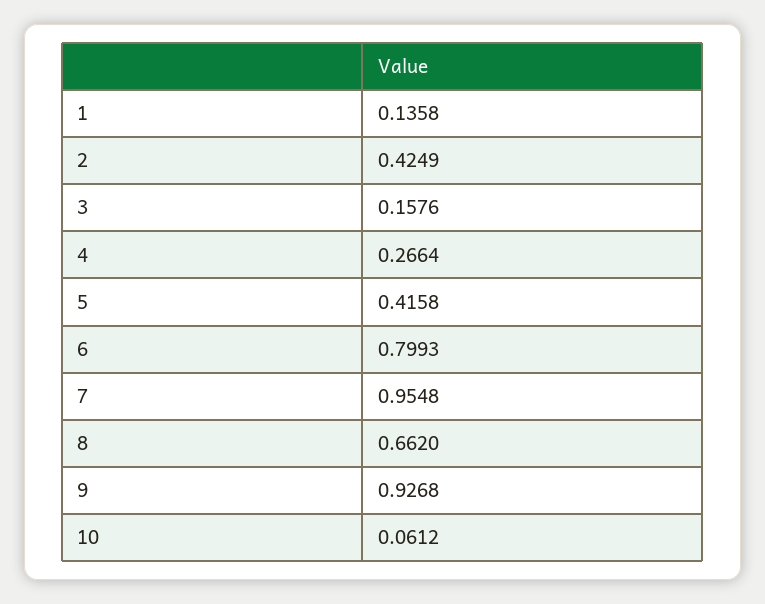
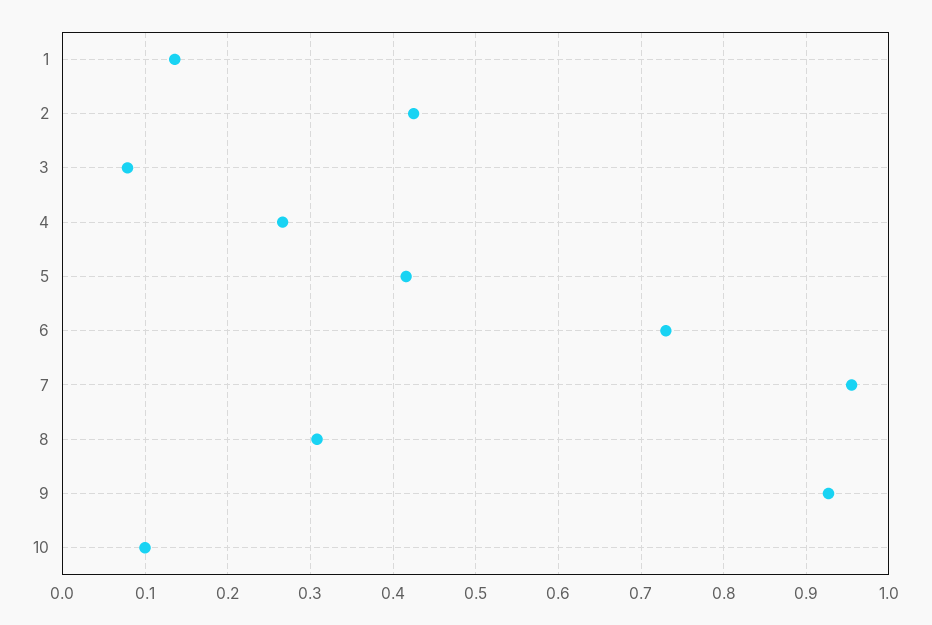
  {
    "1": 0.1358,
    "2": 0.4249,
-   "3": 0.1576,
+   "3": 0.08,
    "4": 0.2664,
    "5": 0.4158,
-   "6": 0.7993,
+   "6": 0.73,
    "7": 0.9548,
-   "8": 0.662,
+   "8": 0.31,
    "9": 0.9268,
-   "10": 0.0612
+   "10": 0.1
  }

